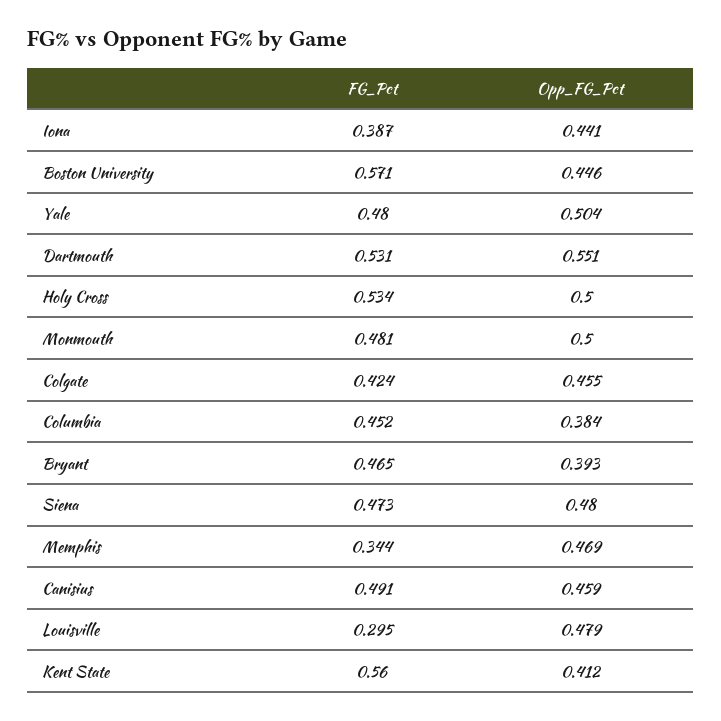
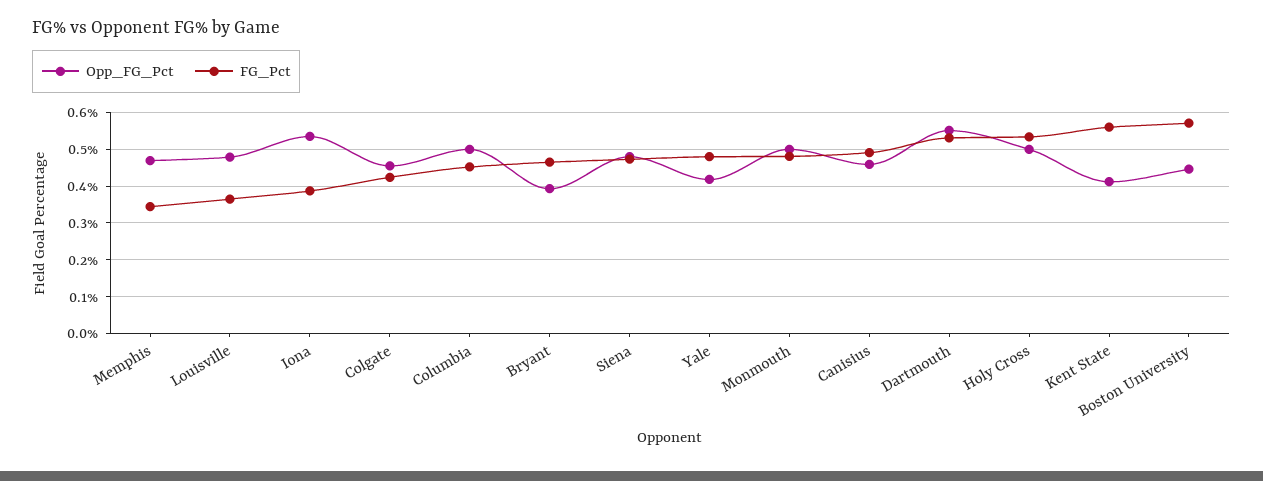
  {
    "FG_Pct": {
      "Iona": 0.387,
      "Boston University": 0.571,
      "Yale": 0.48,
      "Dartmouth": 0.531,
      "Holy Cross": 0.534,
      "Monmouth": 0.481,
      "Colgate": 0.424,
      "Columbia": 0.452,
      "Bryant": 0.465,
      "Siena": 0.473,
      "Memphis": 0.344,
      "Canisius": 0.491,
-     "Louisville": 0.295,
+     "Louisville": 0.36,
      "Kent State": 0.56
    },
    "Opp_FG_Pct": {
-     "Iona": 0.441,
+     "Iona": 0.54,
      "Boston University": 0.446,
-     "Yale": 0.504,
+     "Yale": 0.42,
      "Dartmouth": 0.551,
      "Holy Cross": 0.5,
      "Monmouth": 0.5,
      "Colgate": 0.455,
-     "Columbia": 0.384,
+     "Columbia": 0.5,
      "Bryant": 0.393,
      "Siena": 0.48,
      "Memphis": 0.469,
      "Canisius": 0.459,
      "Louisville": 0.479,
      "Kent State": 0.412
    }
  }

